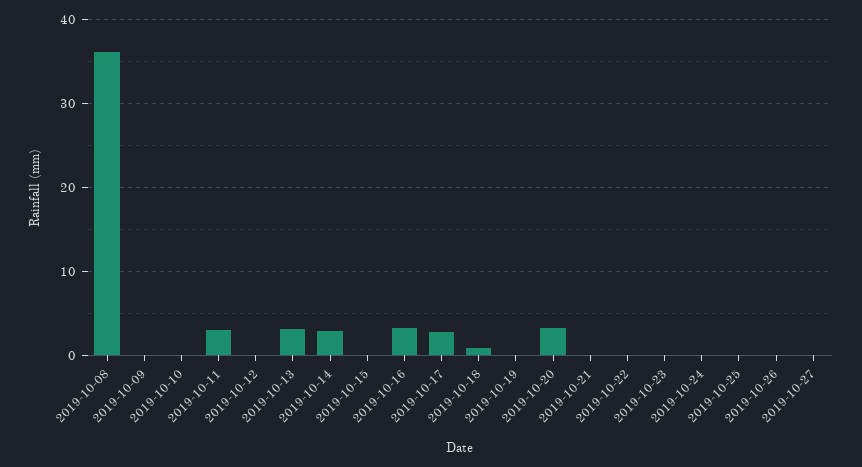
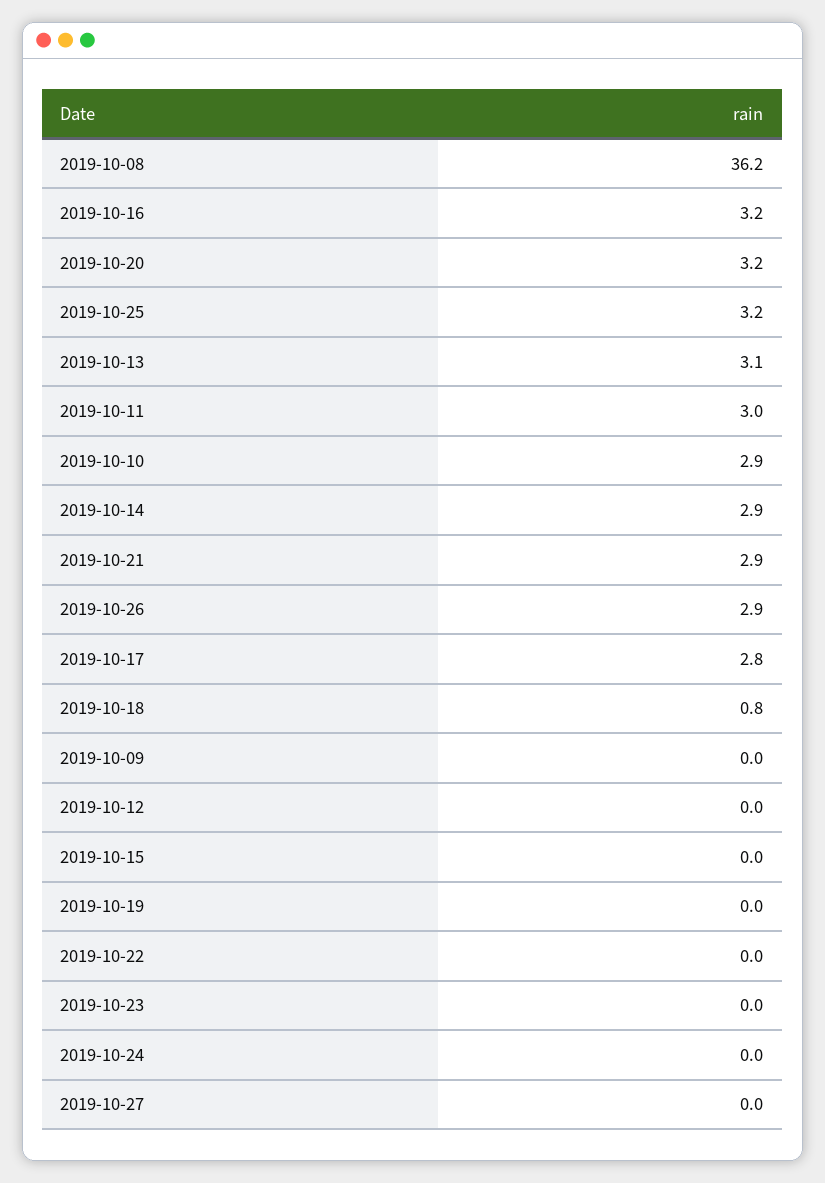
  {
    "2019-10-08": 36.2,
    "2019-10-09": 0,
-   "2019-10-10": 0,
+   "2019-10-10": 2.9,
    "2019-10-11": 3,
    "2019-10-12": 0,
    "2019-10-13": 3.1,
    "2019-10-14": 2.9,
    "2019-10-15": 0,
    "2019-10-16": 3.2,
    "2019-10-17": 2.8,
    "2019-10-18": 0.8,
    "2019-10-19": 0,
    "2019-10-20": 3.2,
-   "2019-10-21": 0,
+   "2019-10-21": 2.9,
    "2019-10-22": 0,
    "2019-10-23": 0,
    "2019-10-24": 0,
-   "2019-10-25": 0,
+   "2019-10-25": 3.2,
-   "2019-10-26": 0,
+   "2019-10-26": 2.9,
    "2019-10-27": 0
  }

